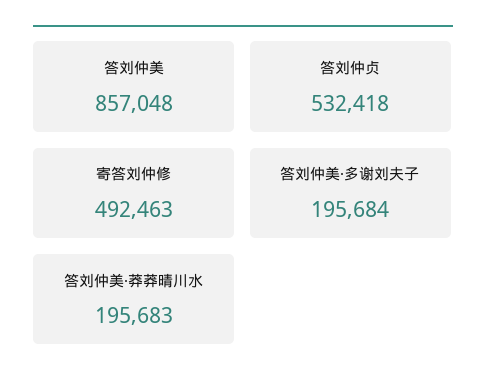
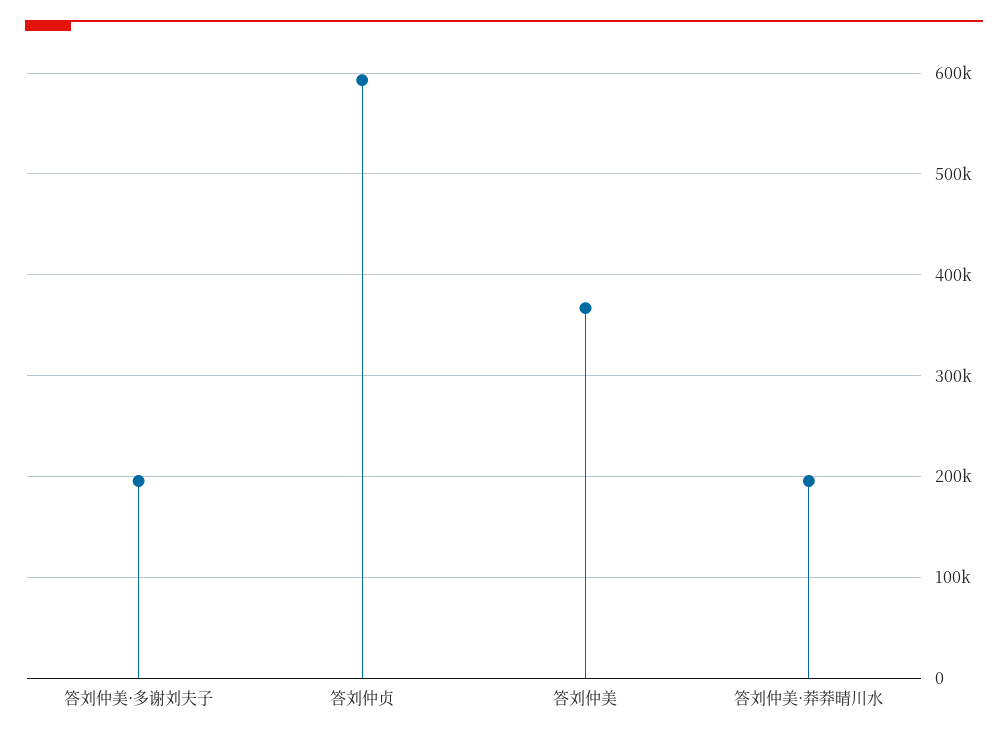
  {
-   "答刘仲美": 857048,
+   "答刘仲美": 370000,
-   "答刘仲贞": 532418,
+   "答刘仲贞": 590000,
-   "寄答刘仲修": 492463,
    "答刘仲美·多谢刘夫子": 195684,
    "答刘仲美·莽莽晴川水": 195683
  }

